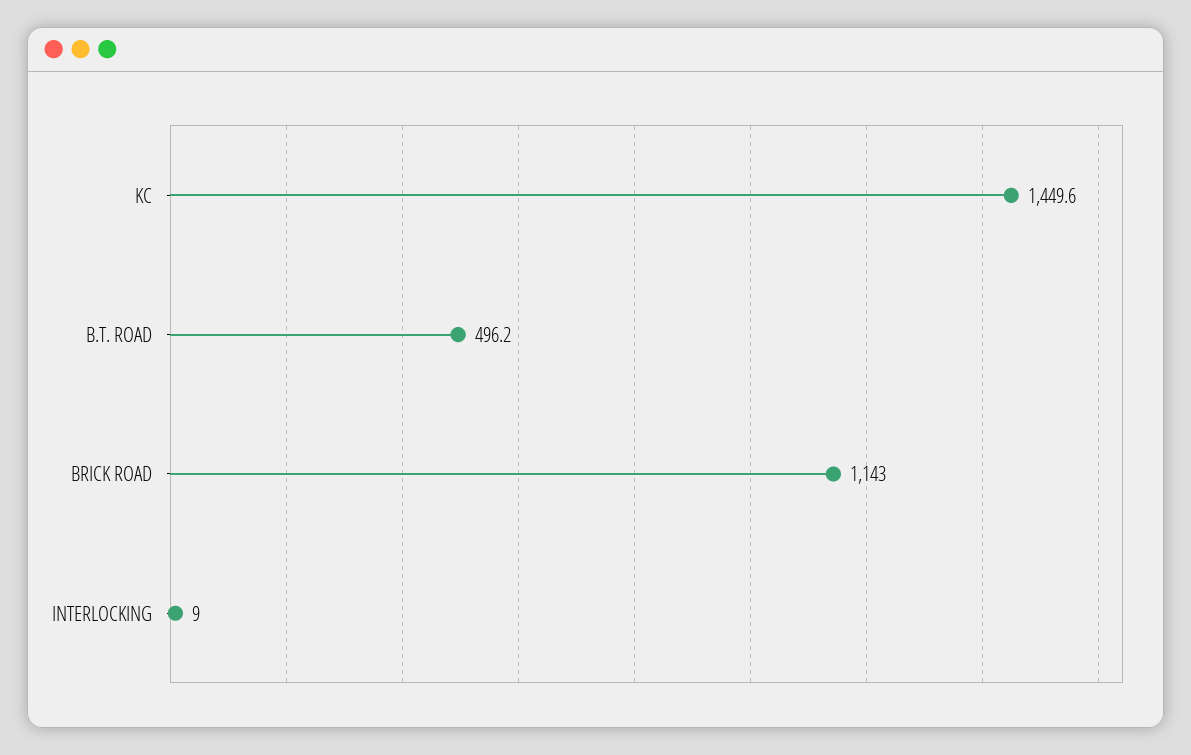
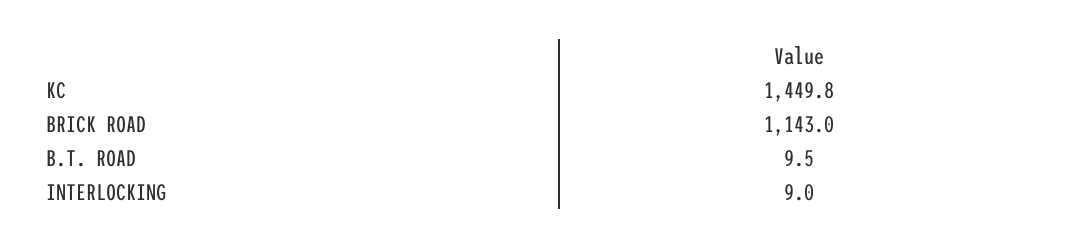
  {
-   "KC": 1449.6,
+   "KC": 1449.8,
-   "B.T. ROAD": 496.2,
+   "B.T. ROAD": 9.5,
    "BRICK ROAD": 1143,
    "INTERLOCKING": 9
  }

